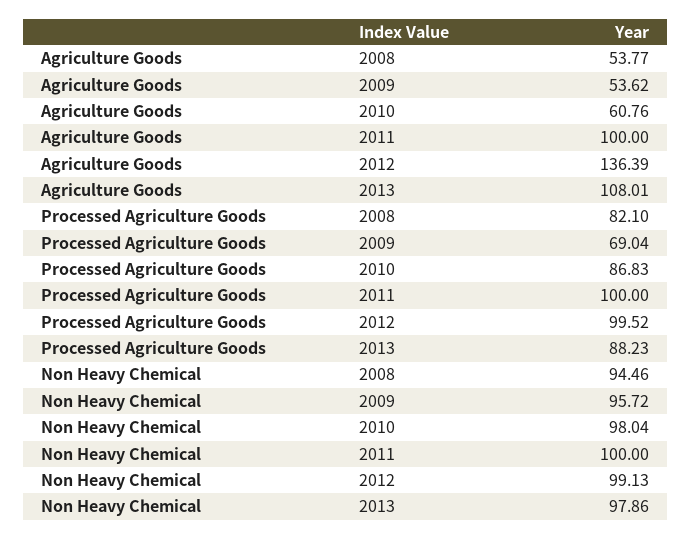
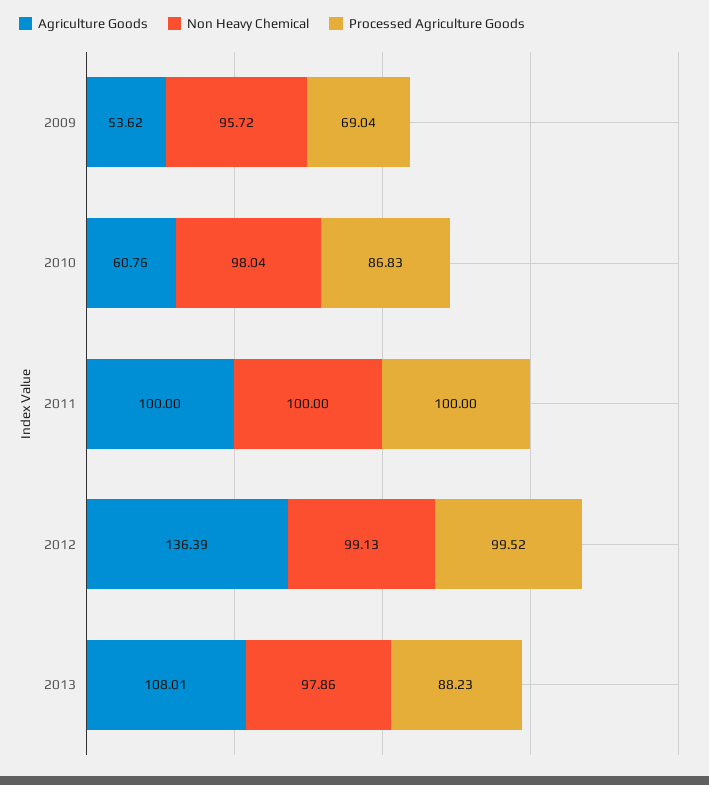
  {
    "Agriculture Goods": {
-     "2008": 53.77,
      "2009": 53.62,
      "2010": 60.76,
      "2011": 100,
      "2012": 136.39,
      "2013": 108.01
    },
    "Processed Agriculture Goods": {
-     "2008": 82.1,
      "2009": 69.04,
      "2010": 86.83,
      "2011": 100,
      "2012": 99.52,
      "2013": 88.23
    },
    "Non Heavy Chemical": {
-     "2008": 94.46,
      "2009": 95.72,
      "2010": 98.04,
      "2011": 100,
      "2012": 99.13,
      "2013": 97.86
    }
  }

